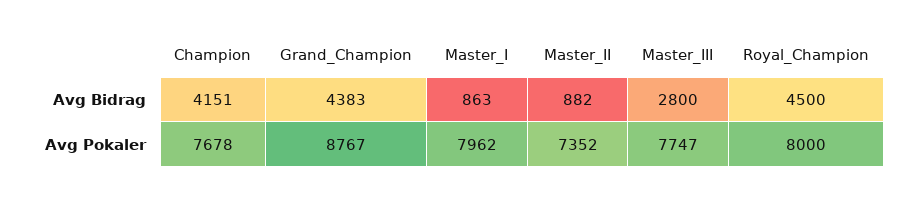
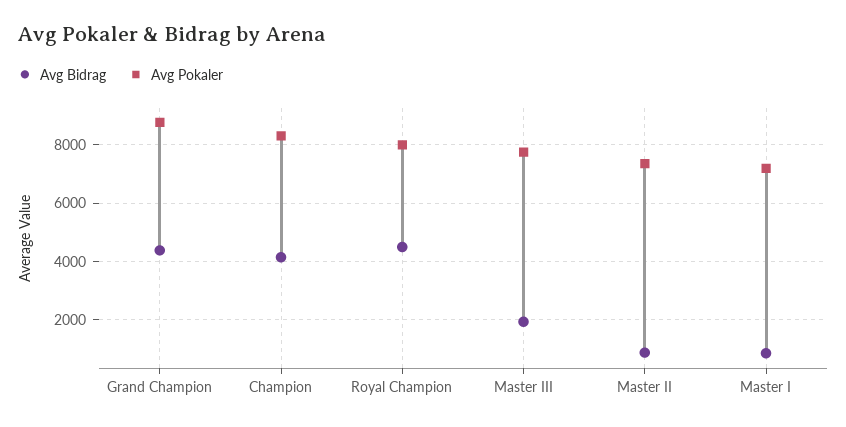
  {
    "Avg Bidrag": {
      "Champion": 4151,
      "Grand_Champion": 4383,
      "Master_I": 863,
      "Master_II": 882,
-     "Master_III": 2800,
+     "Master_III": 2000,
      "Royal_Champion": 4500
    },
    "Avg Pokaler": {
-     "Champion": 7678,
+     "Champion": 8250,
      "Grand_Champion": 8767,
-     "Master_I": 7962,
+     "Master_I": 7250,
      "Master_II": 7352,
      "Master_III": 7747,
      "Royal_Champion": 8000
    }
  }

